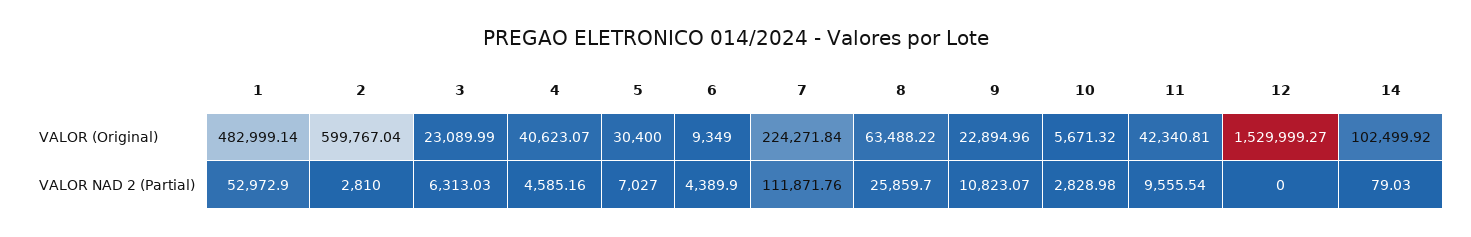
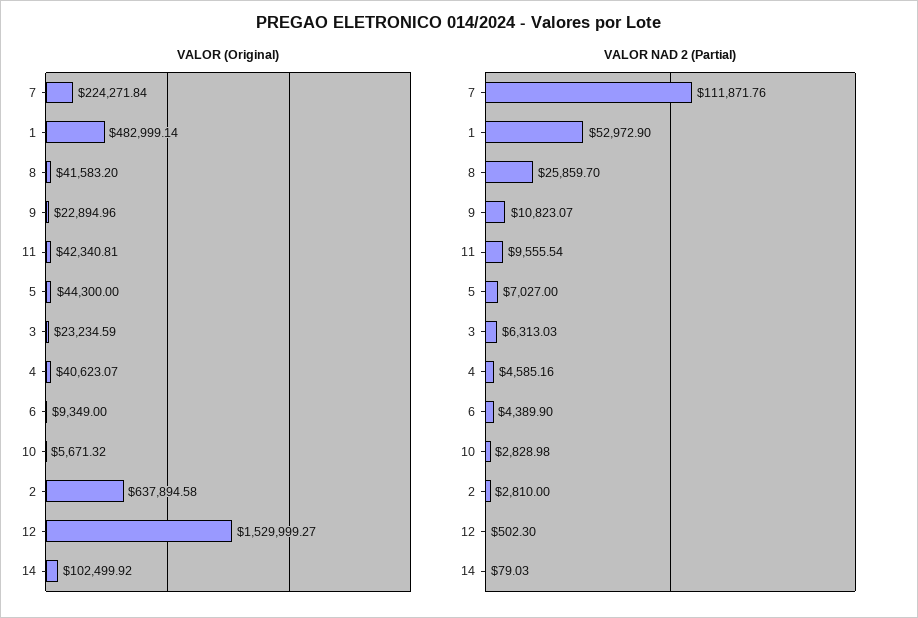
  {
    "VALOR (Original)": {
      "1": 482999.14,
-     "2": 599767.04,
+     "2": 637894.58,
-     "3": 23089.99,
+     "3": 23234.59,
      "4": 40623.07,
-     "5": 30400,
+     "5": 44300,
      "6": 9349,
      "7": 224271.84,
-     "8": 63488.22,
+     "8": 41583.2,
      "9": 22894.96,
      "10": 5671.32,
      "11": 42340.81,
      "12": 1529999.27,
      "14": 102499.92
    },
    "VALOR NAD 2 (Partial)": {
      "1": 52972.9,
      "2": 2810,
      "3": 6313.03,
      "4": 4585.16,
      "5": 7027,
      "6": 4389.9,
      "7": 111871.76,
      "8": 25859.7,
      "9": 10823.07,
      "10": 2828.98,
      "11": 9555.54,
-     "12": 0,
+     "12": 502.3,
      "14": 79.03
    }
  }

